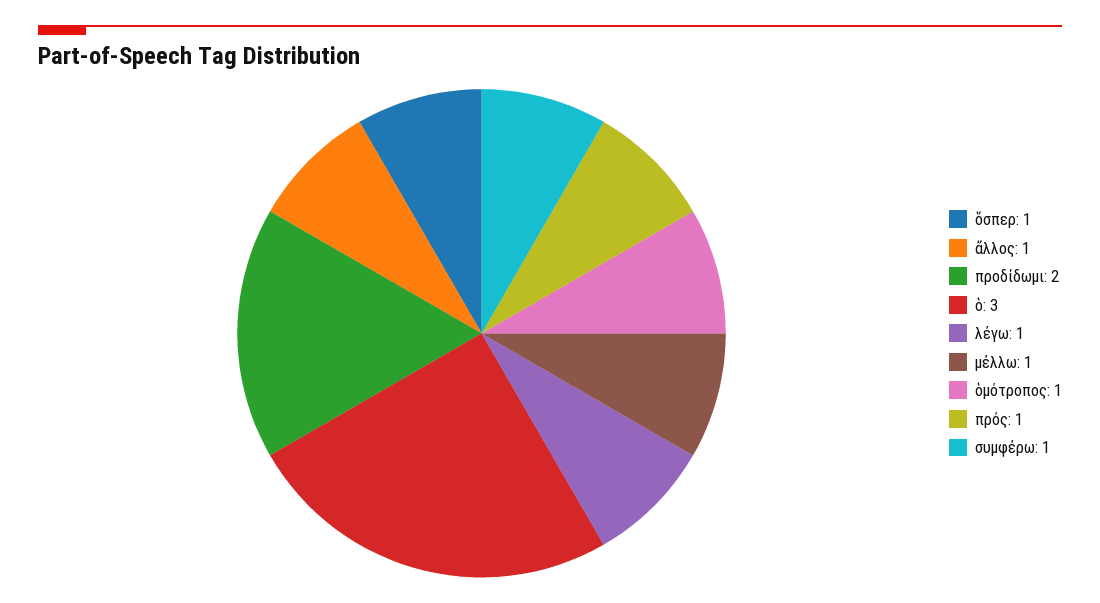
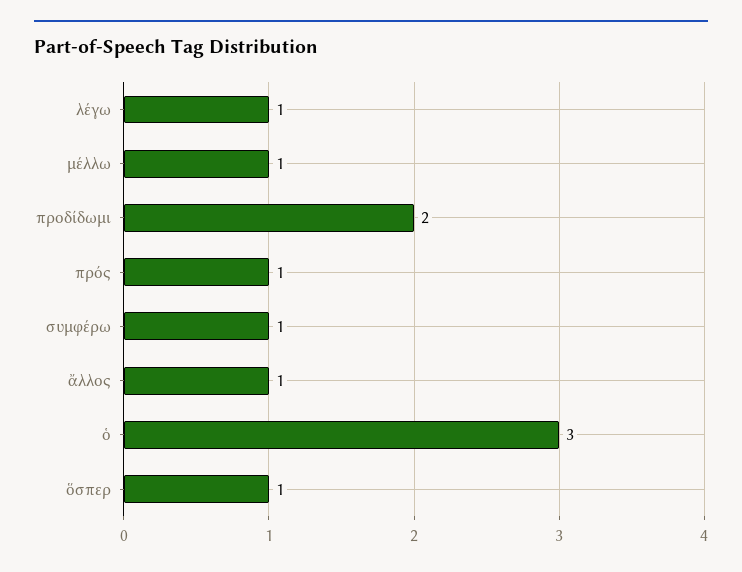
  {
    "ὅσπερ": 1,
    "ἄλλος": 1,
    "προδίδωμι": 2,
    "ὁ": 3,
    "λέγω": 1,
    "μέλλω": 1,
-   "ὁμότροπος": 1,
    "πρός": 1,
    "συμφέρω": 1
  }

